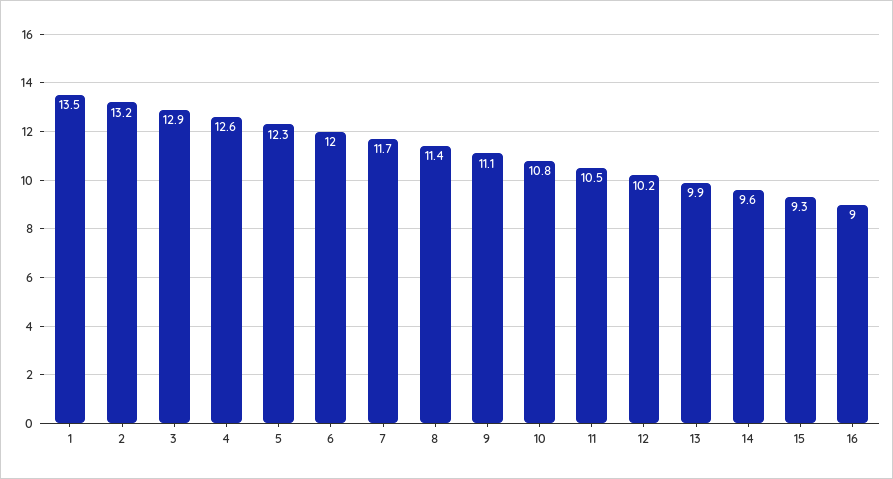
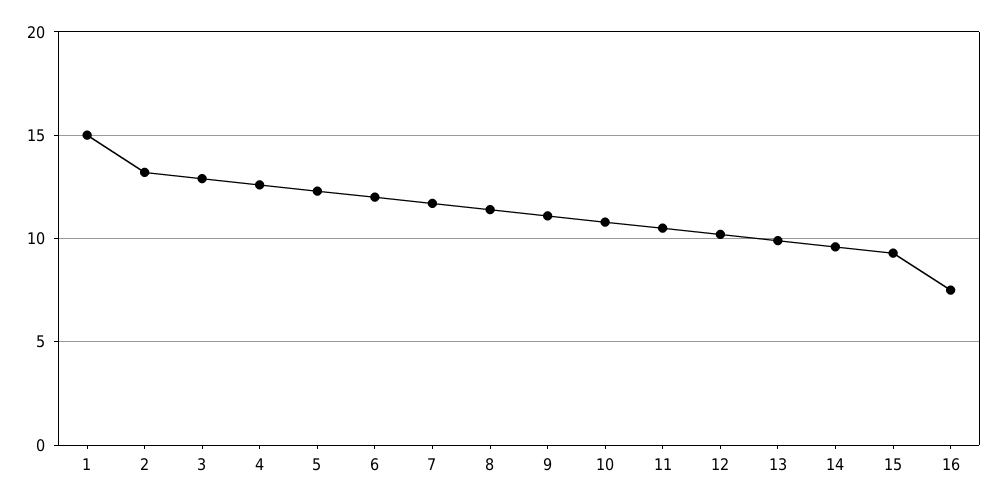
  {
-   "1": 13.5,
+   "1": 15,
    "2": 13.2,
    "3": 12.9,
    "4": 12.6,
    "5": 12.3,
    "6": 12,
    "7": 11.7,
    "8": 11.4,
    "9": 11.1,
    "10": 10.8,
    "11": 10.5,
    "12": 10.2,
    "13": 9.9,
    "14": 9.6,
    "15": 9.3,
-   "16": 9
+   "16": 7.5
  }

